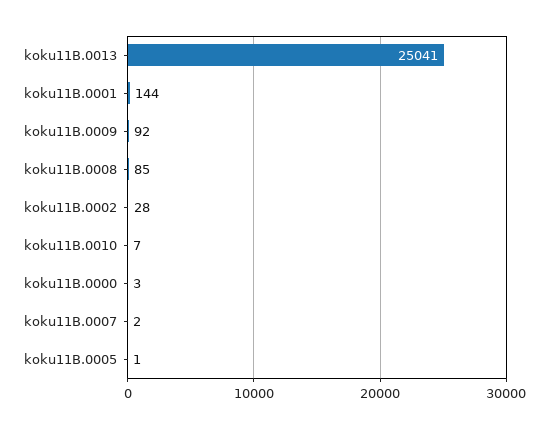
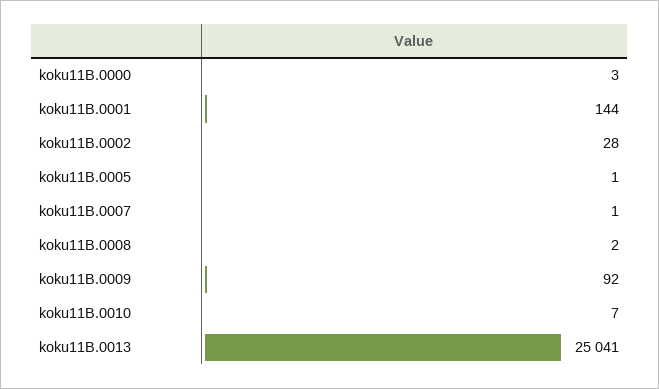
  {
    "koku11B.0013": 25041,
    "koku11B.0001": 144,
    "koku11B.0009": 92,
-   "koku11B.0008": 85,
+   "koku11B.0008": 2,
    "koku11B.0002": 28,
    "koku11B.0010": 7,
    "koku11B.0000": 3,
-   "koku11B.0007": 2,
+   "koku11B.0007": 1,
    "koku11B.0005": 1
  }

